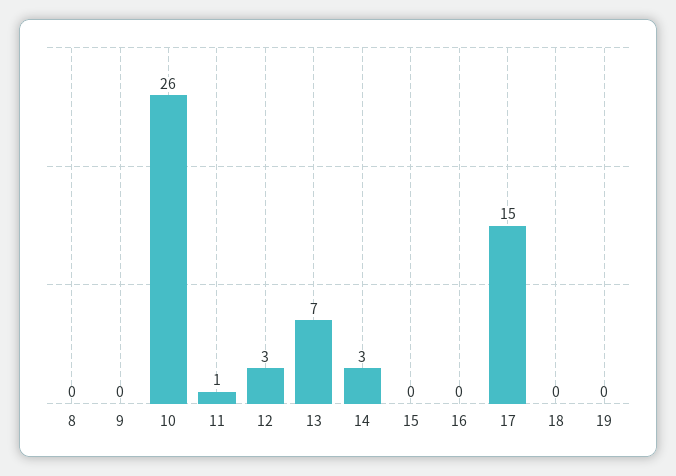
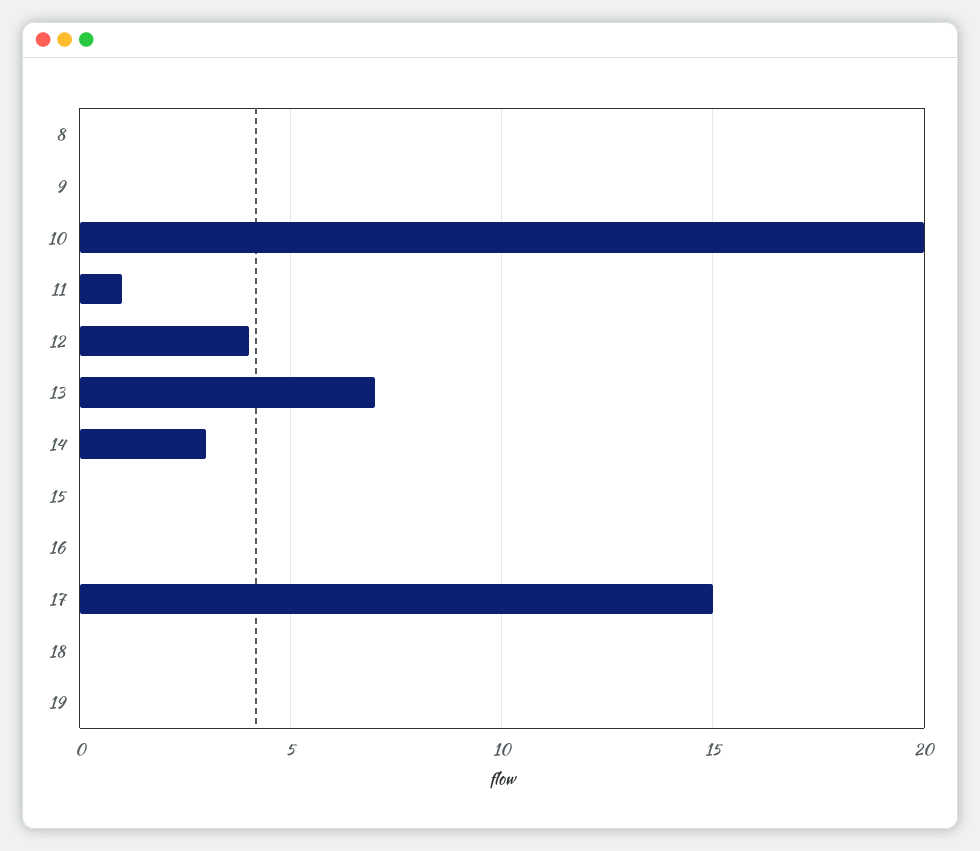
  {
    "8": 0,
    "9": 0,
-   "10": 26,
+   "10": 20,
    "11": 1,
-   "12": 3,
+   "12": 4,
    "13": 7,
    "14": 3,
    "15": 0,
    "16": 0,
    "17": 15,
    "18": 0,
    "19": 0
  }

